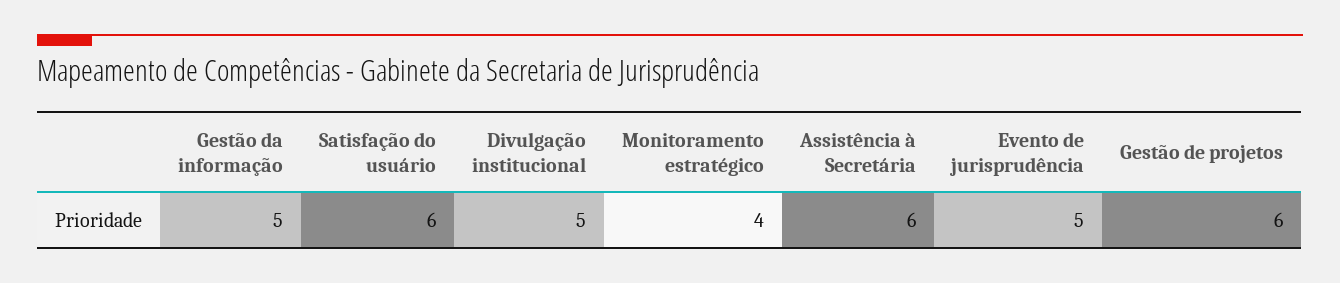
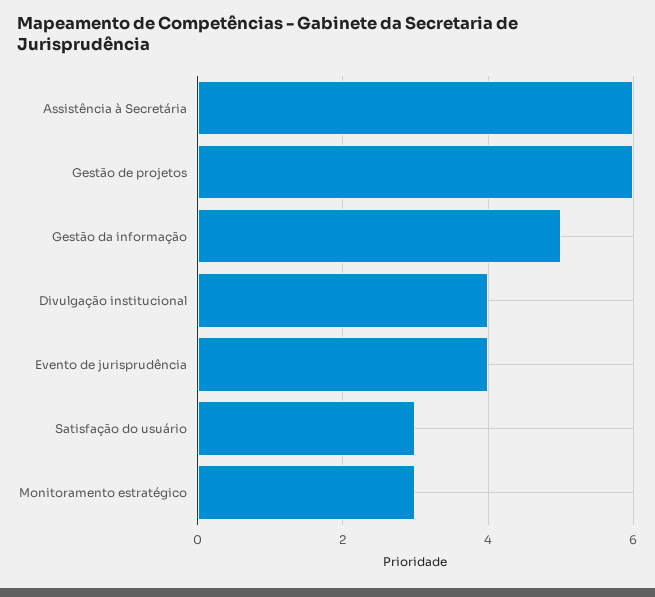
  {
    "Gestão da informação": 5,
-   "Satisfação do usuário": 6,
+   "Satisfação do usuário": 3,
-   "Divulgação institucional": 5,
+   "Divulgação institucional": 4,
-   "Monitoramento estratégico": 4,
+   "Monitoramento estratégico": 3,
    "Assistência à Secretária": 6,
-   "Evento de jurisprudência": 5,
+   "Evento de jurisprudência": 4,
    "Gestão de projetos": 6
  }

